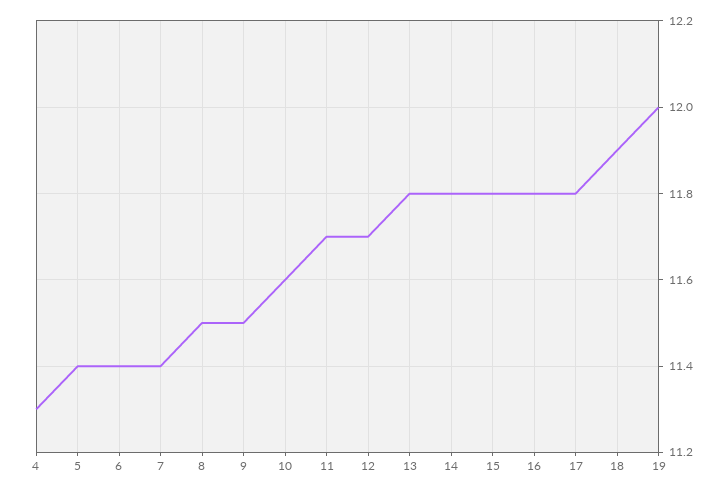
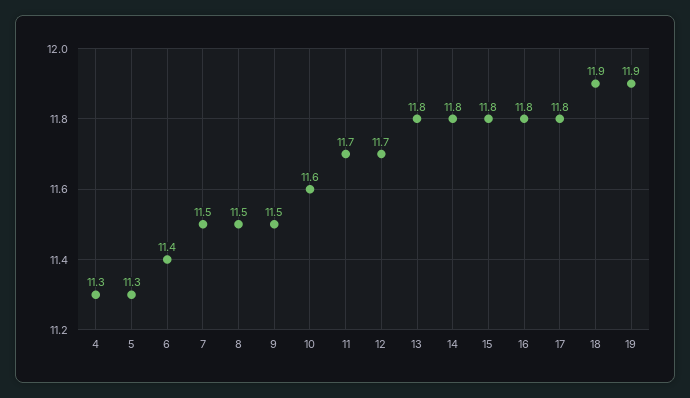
  {
    "4": 11.3,
-   "5": 11.4,
+   "5": 11.3,
    "6": 11.4,
-   "7": 11.4,
+   "7": 11.5,
    "8": 11.5,
    "9": 11.5,
    "10": 11.6,
    "11": 11.7,
    "12": 11.7,
    "13": 11.8,
    "14": 11.8,
    "15": 11.8,
    "16": 11.8,
    "17": 11.8,
    "18": 11.9,
-   "19": 12
+   "19": 11.9
  }

